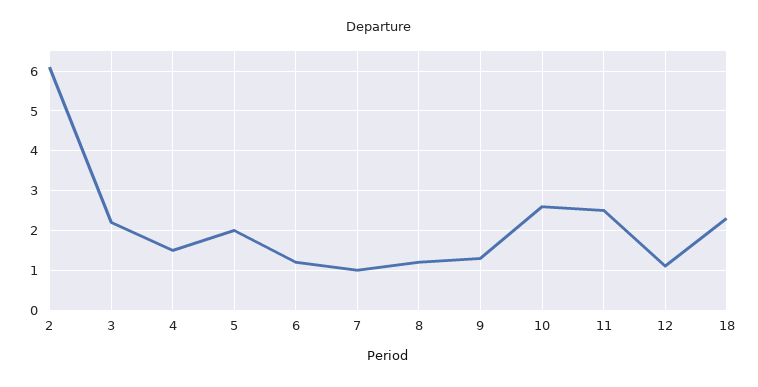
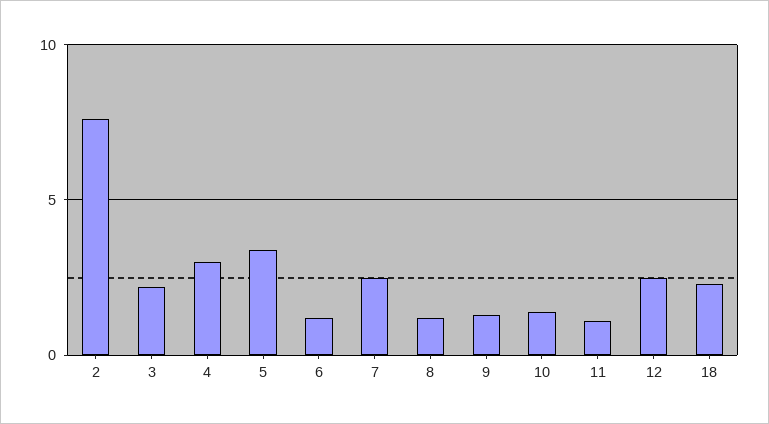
  {
-   "2": 6,
+   "2": 7.5,
    "3": 2,
-   "4": 1.5,
+   "4": 3,
-   "5": 2,
+   "5": 3.5,
    "6": 1,
-   "7": 1,
+   "7": 2.5,
    "8": 1,
    "9": 1.5,
-   "10": 2.5,
+   "10": 1.5,
-   "11": 2.5,
+   "11": 1,
-   "12": 1,
+   "12": 2.5,
    "18": 2.5
  }

